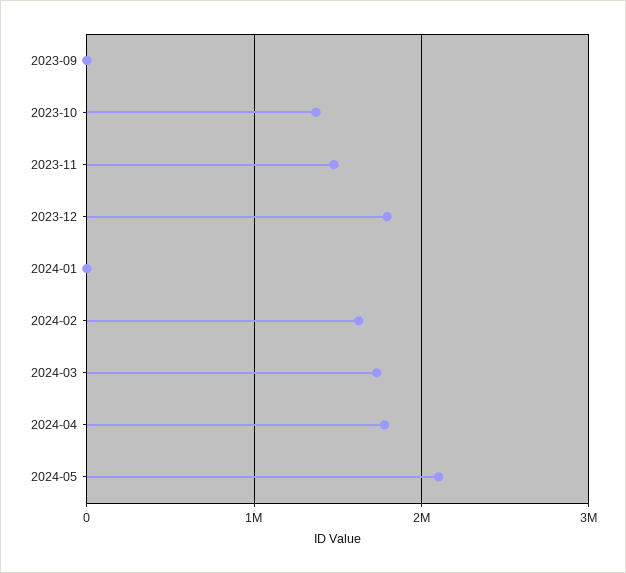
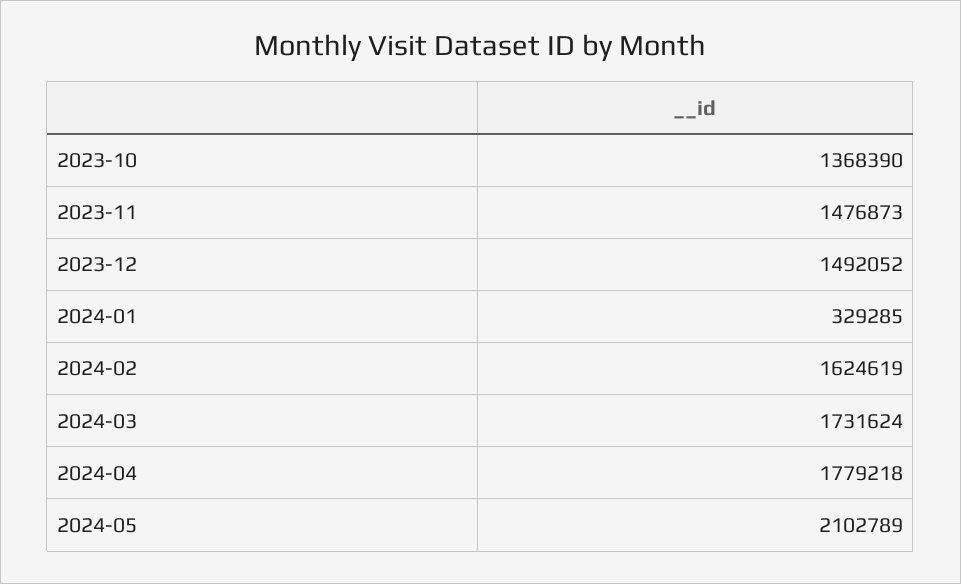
  {
-   "2023-09": 0,
    "2023-10": 1368390,
    "2023-11": 1476873,
-   "2023-12": 1800000,
+   "2023-12": 1492052,
-   "2024-01": 0,
+   "2024-01": 329285,
    "2024-02": 1624619,
    "2024-03": 1731624,
    "2024-04": 1779218,
    "2024-05": 2102789
  }

